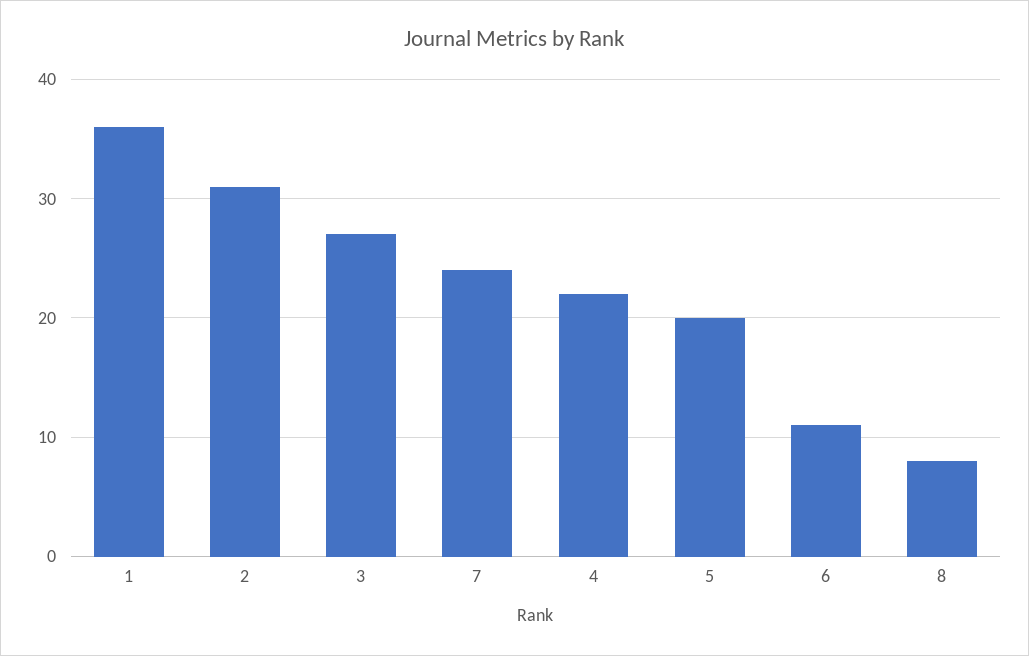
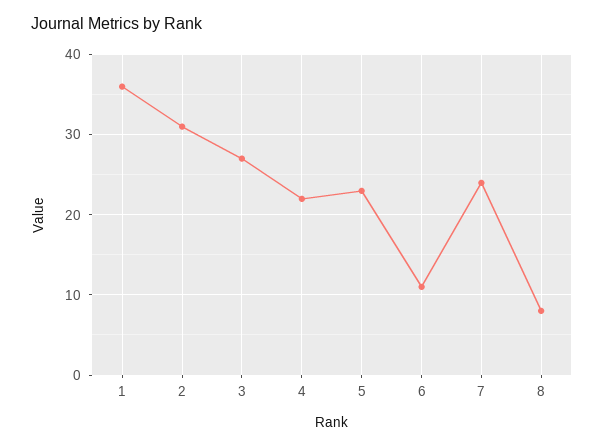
  {
    "1": 36,
    "2": 31,
    "3": 27,
    "7": 24,
    "4": 22,
-   "5": 20,
+   "5": 23,
    "6": 11,
    "8": 8
  }

